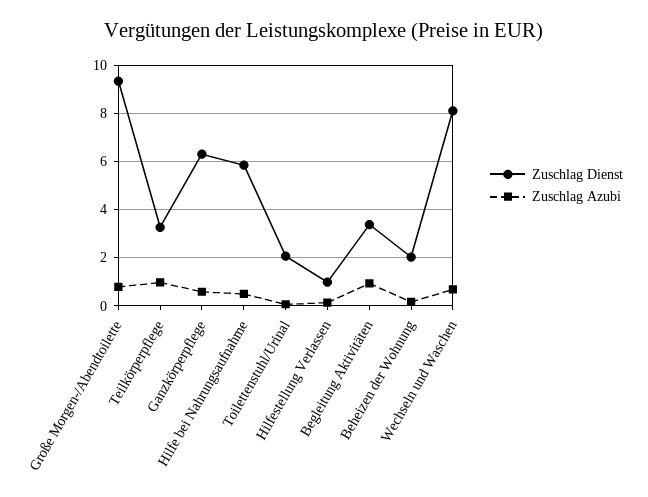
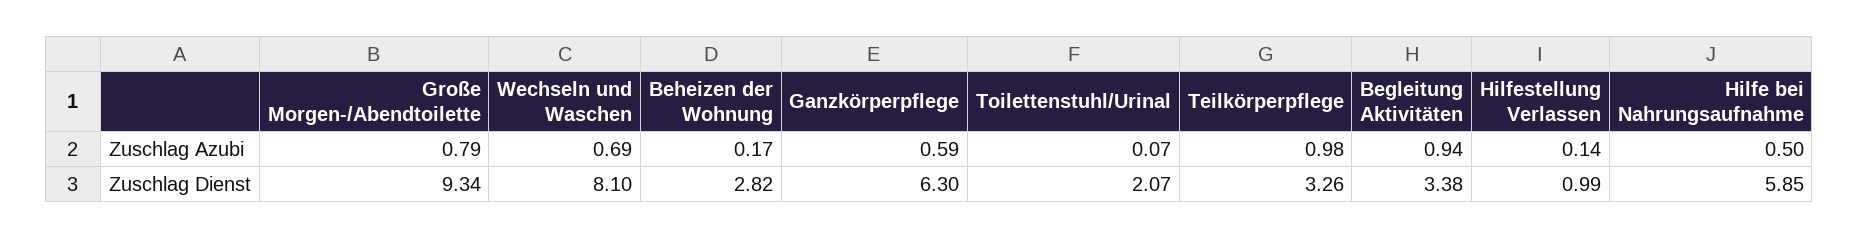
  {
    "Zuschlag Dienst": {
      "Große Morgen-/Abendtoilette": 9.34,
      "Teilkörperpflege": 3.26,
      "Ganzkörperpflege": 6.3,
      "Hilfe bei Nahrungsaufnahme": 5.85,
      "Toilettenstuhl/Urinal": 2.07,
      "Hilfestellung Verlassen": 0.99,
      "Begleitung Aktivitäten": 3.38,
-     "Beheizen der Wohnung": 2,
+     "Beheizen der Wohnung": 2.82,
      "Wechseln und Waschen": 8.1
    },
    "Zuschlag Azubi": {
      "Große Morgen-/Abendtoilette": 0.79,
      "Teilkörperpflege": 0.98,
      "Ganzkörperpflege": 0.59,
      "Hilfe bei Nahrungsaufnahme": 0.5,
      "Toilettenstuhl/Urinal": 0.07,
      "Hilfestellung Verlassen": 0.14,
      "Begleitung Aktivitäten": 0.94,
      "Beheizen der Wohnung": 0.17,
      "Wechseln und Waschen": 0.69
    }
  }

